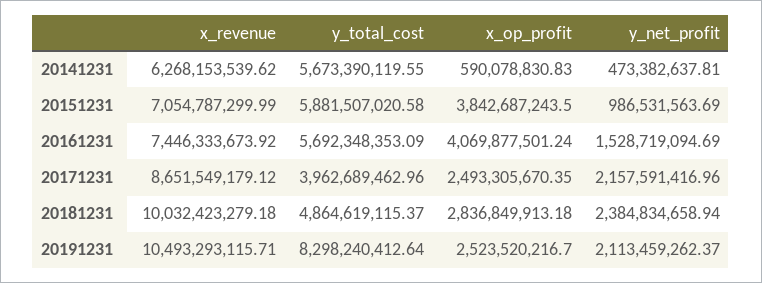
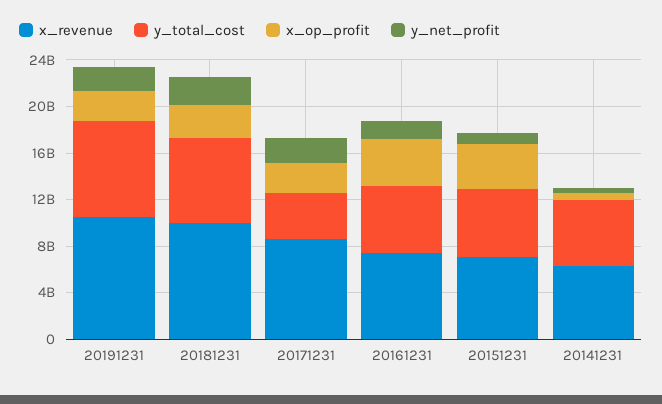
  {
    "x_revenue": {
      "20141231": 6268153539.62,
      "20151231": 7054787299.99,
      "20161231": 7446333673.92,
      "20171231": 8651549179.12,
      "20181231": 10032423279.18,
      "20191231": 10493293115.71
    },
    "y_total_cost": {
      "20141231": 5673390119.55,
      "20151231": 5881507020.58,
      "20161231": 5692348353.09,
      "20171231": 3962689462.96,
-     "20181231": 4864619115.37,
+     "20181231": 7000000000,
      "20191231": 8298240412.64
    },
    "x_op_profit": {
      "20141231": 590078830.83,
      "20151231": 3842687243.5,
      "20161231": 4069877501.24,
      "20171231": 2493305670.35,
      "20181231": 2836849913.18,
      "20191231": 2523520216.7
    },
    "y_net_profit": {
      "20141231": 473382637.81,
      "20151231": 986531563.69,
      "20161231": 1528719094.69,
      "20171231": 2157591416.96,
      "20181231": 2384834658.94,
      "20191231": 2113459262.37
    }
  }

